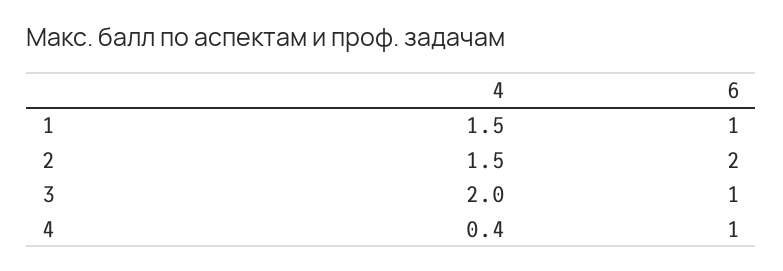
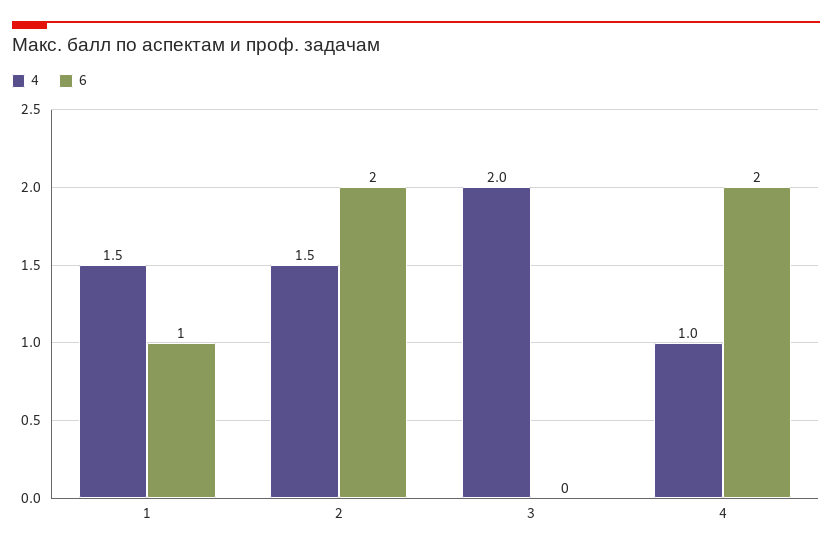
  {
    "4": {
      "1": 1.5,
      "2": 1.5,
      "3": 2,
-     "4": 0.4
+     "4": 1
    },
    "6": {
      "1": 1,
      "2": 2,
-     "3": 1,
+     "3": 0,
-     "4": 1
+     "4": 2
    }
  }

